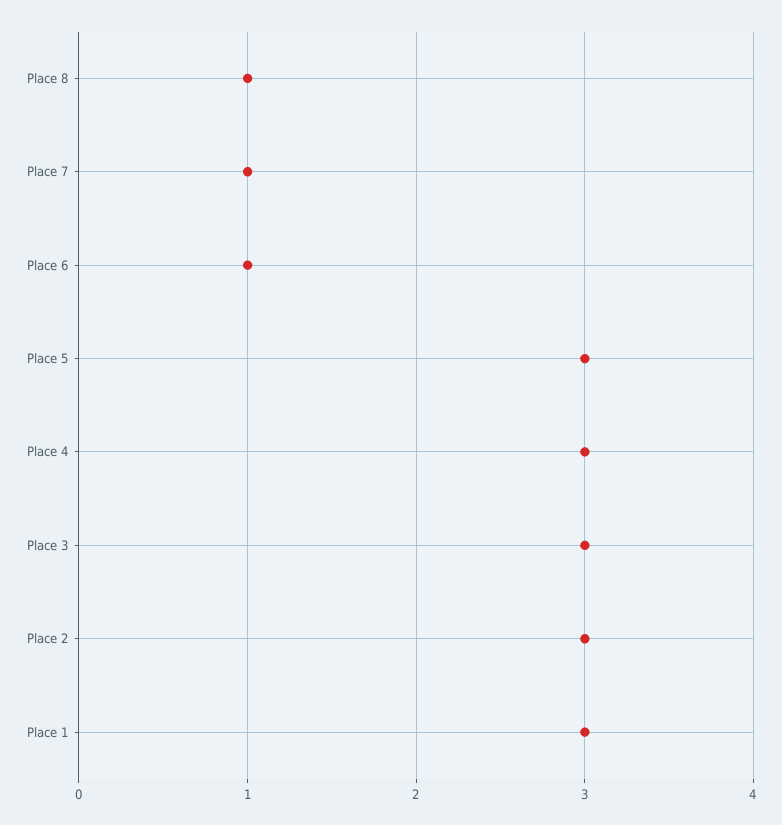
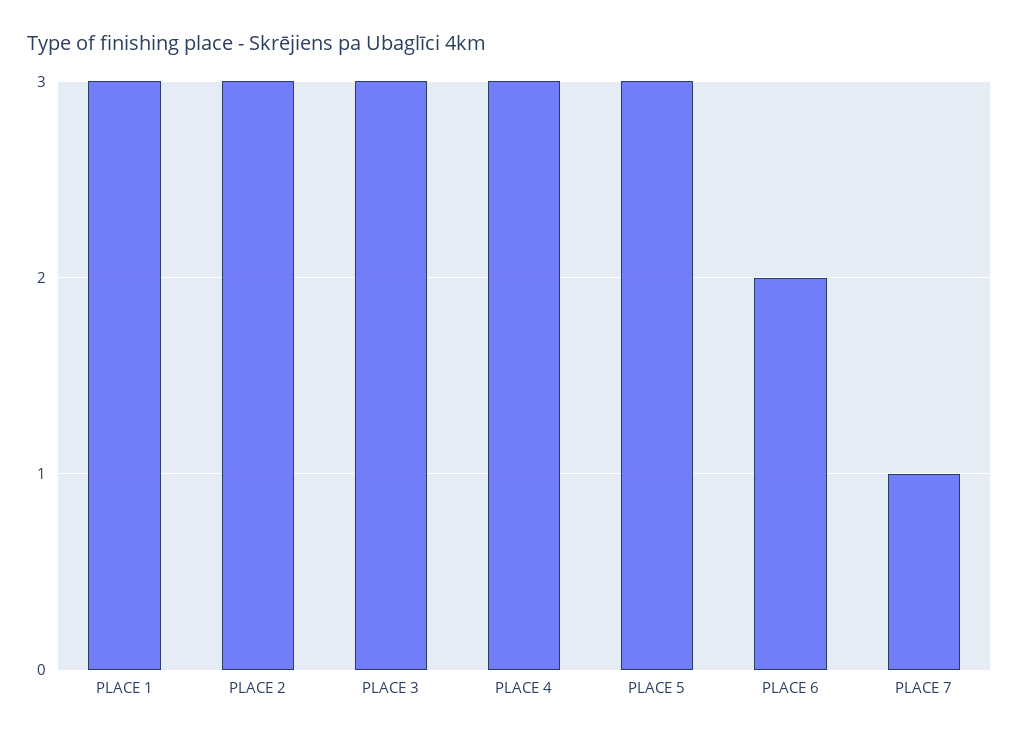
  {
-   "Place 8": 1,
    "Place 7": 1,
-   "Place 6": 1,
+   "Place 6": 2,
    "Place 5": 3,
    "Place 4": 3,
    "Place 3": 3,
    "Place 2": 3,
    "Place 1": 3
  }

